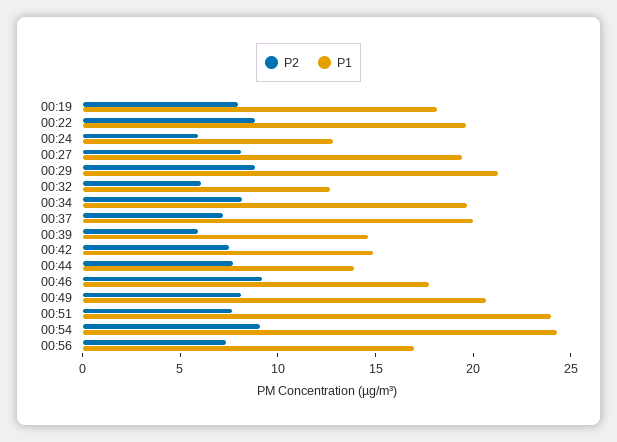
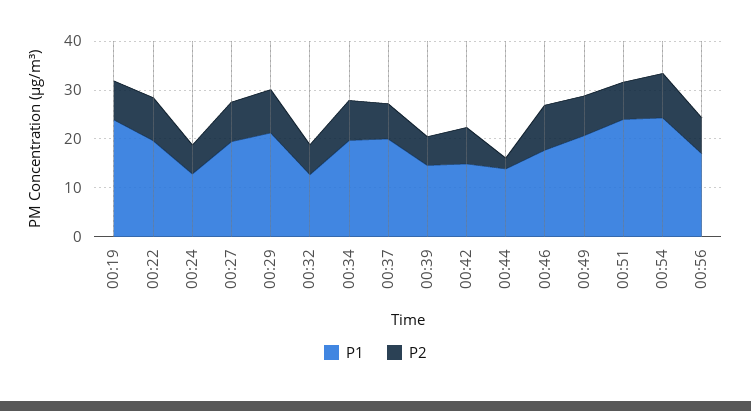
  {
    "P2": {
      "00:19": 8,
      "00:22": 9,
      "00:24": 6,
      "00:27": 8,
      "00:29": 9,
      "00:32": 6,
      "00:34": 8,
      "00:37": 7,
      "00:39": 6,
      "00:42": 7,
-     "00:44": 8,
+     "00:44": 2,
      "00:46": 9,
      "00:49": 8,
      "00:51": 8,
      "00:54": 9,
      "00:56": 7
    },
    "P1": {
-     "00:19": 18,
+     "00:19": 24,
      "00:22": 20,
      "00:24": 13,
      "00:27": 19,
      "00:29": 21,
      "00:32": 13,
      "00:34": 20,
      "00:37": 20,
      "00:39": 15,
      "00:42": 15,
      "00:44": 14,
      "00:46": 18,
      "00:49": 21,
      "00:51": 24,
      "00:54": 24,
      "00:56": 17
    }
  }

